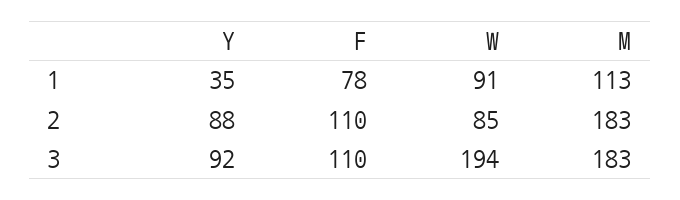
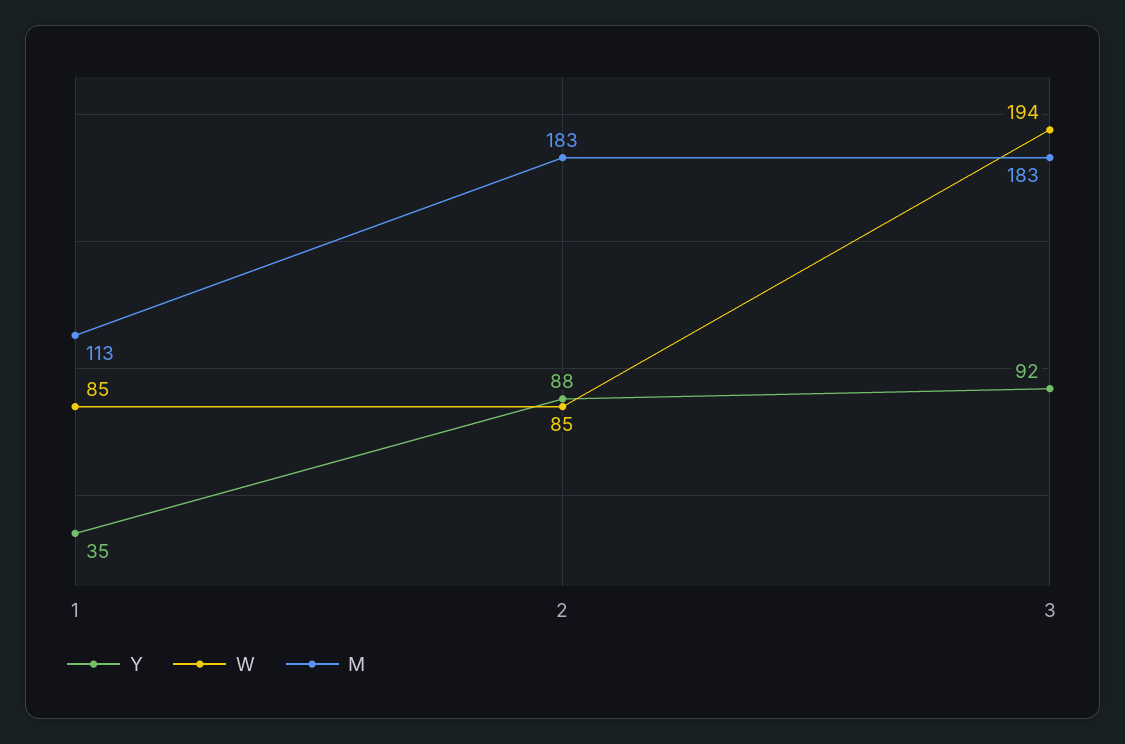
  {
    "Y": {
      "1": 35,
      "2": 88,
      "3": 92
    },
-   "F": {
-     "1": 78,
-     "2": 110,
-     "3": 110
-   },
    "W": {
-     "1": 91,
+     "1": 85,
      "2": 85,
      "3": 194
    },
    "M": {
      "1": 113,
      "2": 183,
      "3": 183
    }
  }

